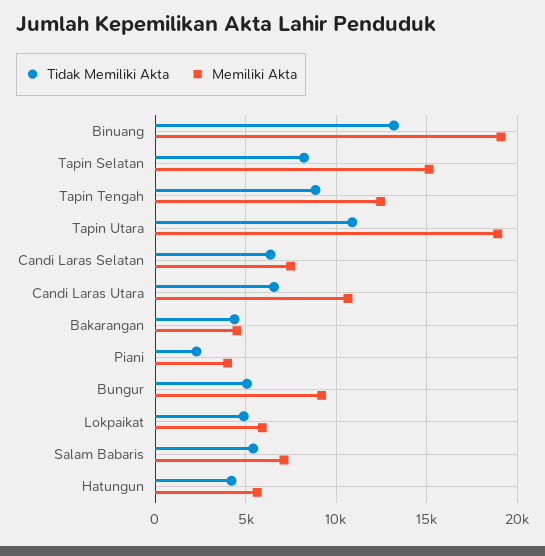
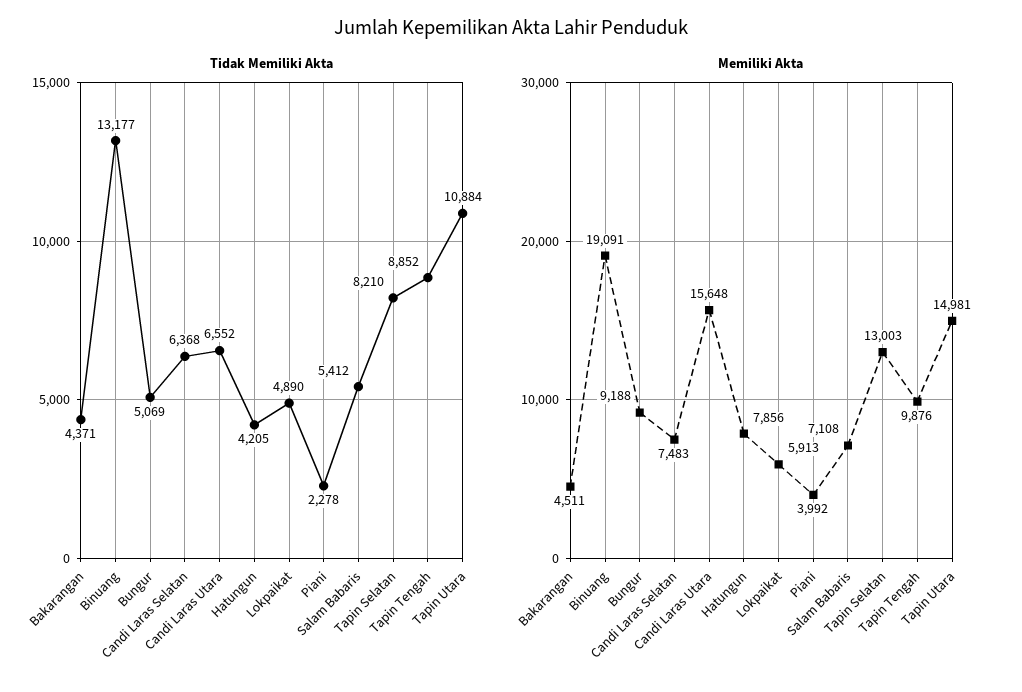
  {
    "Tidak Memiliki Akta": {
      "Binuang": 13177,
      "Tapin Selatan": 8210,
      "Tapin Tengah": 8852,
      "Tapin Utara": 10884,
      "Candi Laras Selatan": 6368,
      "Candi Laras Utara": 6552,
      "Bakarangan": 4371,
      "Piani": 2278,
      "Bungur": 5069,
      "Lokpaikat": 4890,
      "Salam Babaris": 5412,
      "Hatungun": 4205
    },
    "Memiliki Akta": {
      "Binuang": 19091,
-     "Tapin Selatan": 15000,
+     "Tapin Selatan": 13003,
-     "Tapin Tengah": 12500,
+     "Tapin Tengah": 9876,
-     "Tapin Utara": 19000,
+     "Tapin Utara": 14981,
      "Candi Laras Selatan": 7483,
-     "Candi Laras Utara": 10500,
+     "Candi Laras Utara": 15648,
      "Bakarangan": 4511,
      "Piani": 3992,
      "Bungur": 9188,
      "Lokpaikat": 5913,
      "Salam Babaris": 7108,
-     "Hatungun": 5500
+     "Hatungun": 7856
    }
  }

